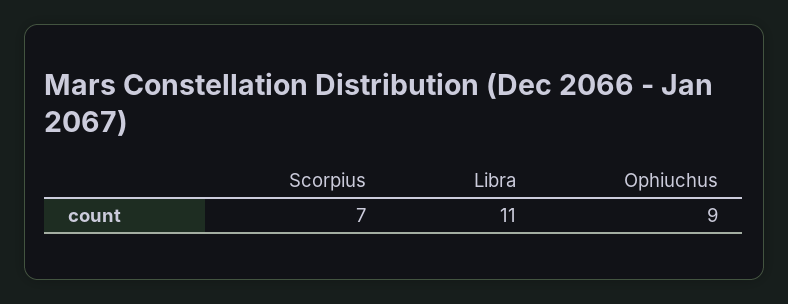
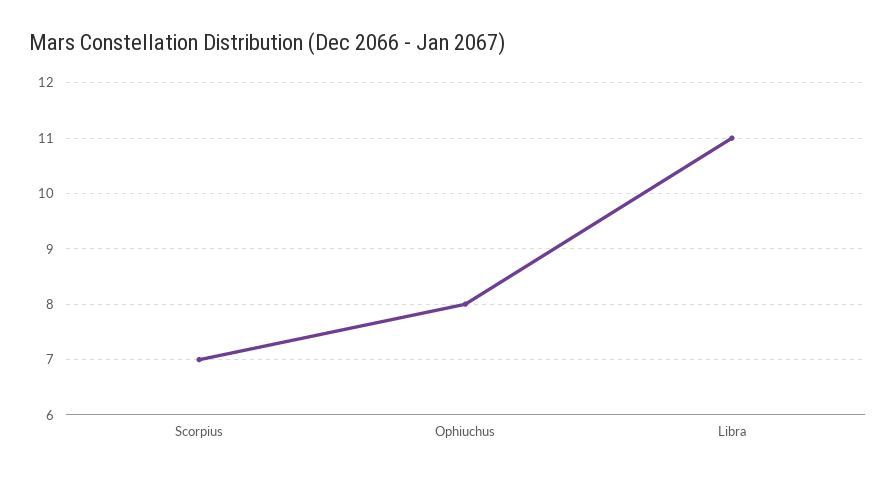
  {
    "Scorpius": 7,
    "Libra": 11,
-   "Ophiuchus": 9
+   "Ophiuchus": 8
  }

